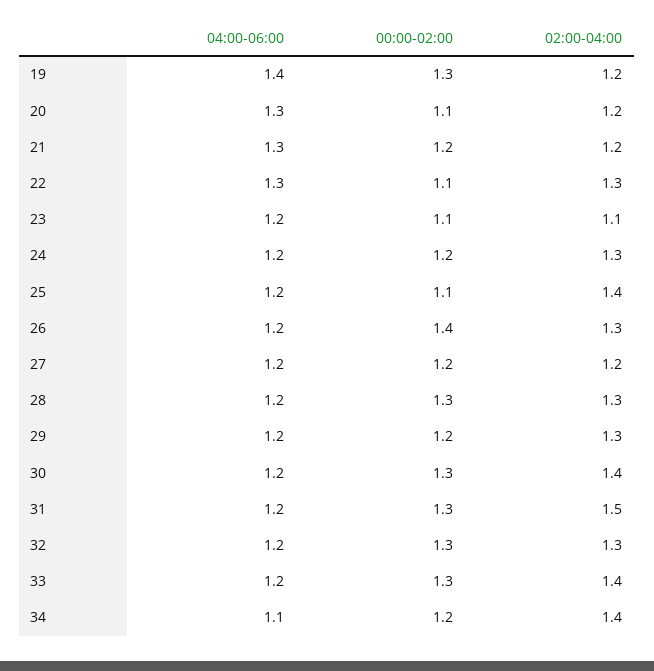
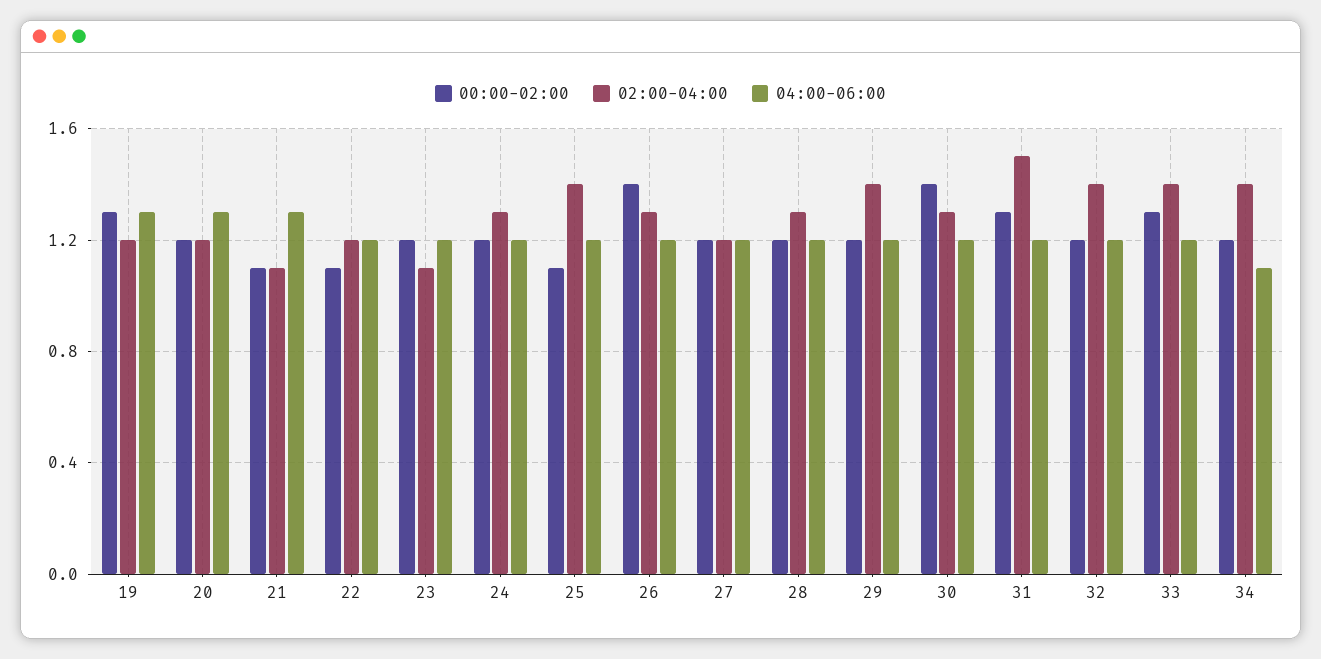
  {
    "04:00-06:00": {
-     "19": 1.4,
+     "19": 1.3,
      "20": 1.3,
      "21": 1.3,
-     "22": 1.3,
+     "22": 1.2,
      "23": 1.2,
      "24": 1.2,
      "25": 1.2,
      "26": 1.2,
      "27": 1.2,
      "28": 1.2,
      "29": 1.2,
      "30": 1.2,
      "31": 1.2,
      "32": 1.2,
      "33": 1.2,
      "34": 1.1
    },
    "00:00-02:00": {
      "19": 1.3,
-     "20": 1.1,
+     "20": 1.2,
-     "21": 1.2,
+     "21": 1.1,
      "22": 1.1,
-     "23": 1.1,
+     "23": 1.2,
      "24": 1.2,
      "25": 1.1,
      "26": 1.4,
      "27": 1.2,
-     "28": 1.3,
+     "28": 1.2,
      "29": 1.2,
-     "30": 1.3,
+     "30": 1.4,
      "31": 1.3,
-     "32": 1.3,
+     "32": 1.2,
      "33": 1.3,
      "34": 1.2
    },
    "02:00-04:00": {
      "19": 1.2,
      "20": 1.2,
-     "21": 1.2,
+     "21": 1.1,
-     "22": 1.3,
+     "22": 1.2,
      "23": 1.1,
      "24": 1.3,
      "25": 1.4,
      "26": 1.3,
      "27": 1.2,
      "28": 1.3,
-     "29": 1.3,
+     "29": 1.4,
-     "30": 1.4,
+     "30": 1.3,
      "31": 1.5,
-     "32": 1.3,
+     "32": 1.4,
      "33": 1.4,
      "34": 1.4
    }
  }

